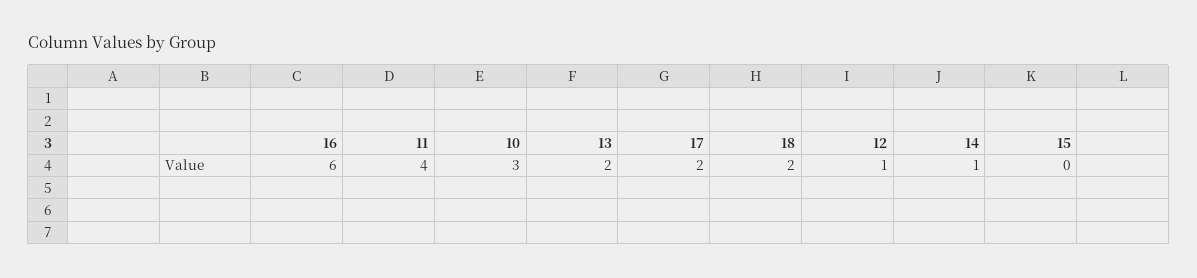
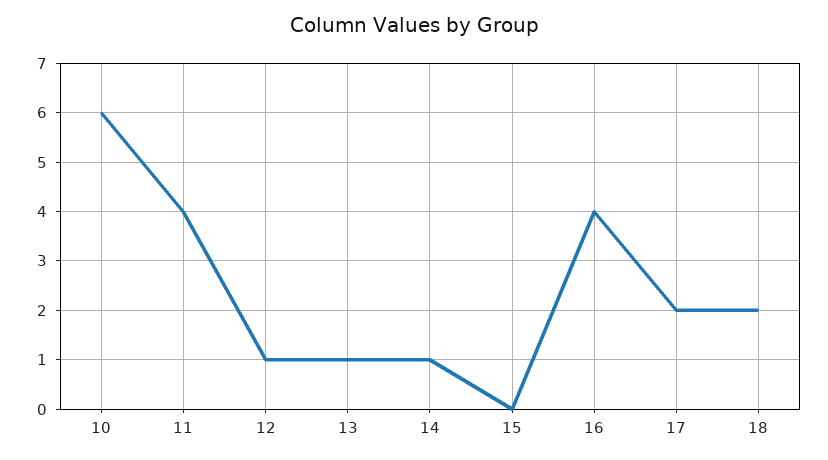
  {
-   "16": 6,
+   "16": 4,
    "11": 4,
-   "10": 3,
+   "10": 6,
-   "13": 2,
+   "13": 1,
    "17": 2,
    "18": 2,
    "12": 1,
    "14": 1,
    "15": 0
  }

